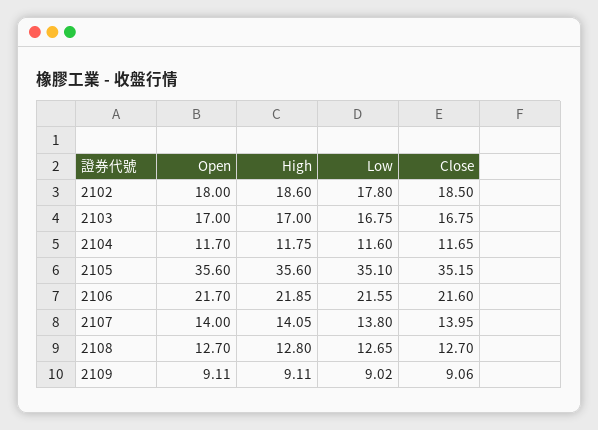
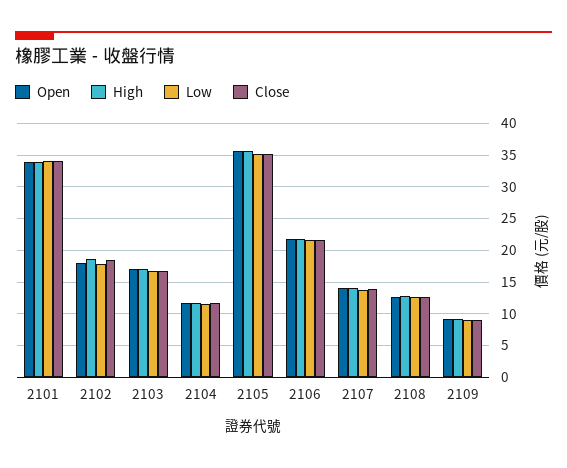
  {
    "Open": {
      "2102": 18,
      "2103": 17,
      "2104": 11.7,
      "2105": 35.6,
      "2106": 21.7,
      "2107": 14,
      "2108": 12.7,
-     "2109": 9.11
+     "2109": 9.11,
+     "2101": 34
    },
    "High": {
      "2102": 18.6,
      "2103": 17,
      "2104": 11.75,
      "2105": 35.6,
      "2106": 21.85,
      "2107": 14.05,
      "2108": 12.8,
-     "2109": 9.11
+     "2109": 9.11,
+     "2101": 34
    },
    "Low": {
      "2102": 17.8,
      "2103": 16.75,
      "2104": 11.6,
      "2105": 35.1,
      "2106": 21.55,
      "2107": 13.8,
      "2108": 12.65,
-     "2109": 9.02
+     "2109": 9.02,
+     "2101": 34
    },
    "Close": {
      "2102": 18.5,
      "2103": 16.75,
      "2104": 11.65,
      "2105": 35.15,
      "2106": 21.6,
      "2107": 13.95,
      "2108": 12.7,
-     "2109": 9.06
+     "2109": 9.06,
+     "2101": 34
    }
  }

